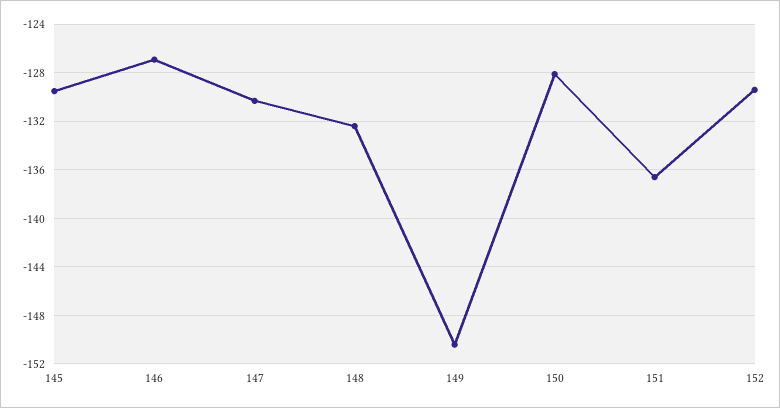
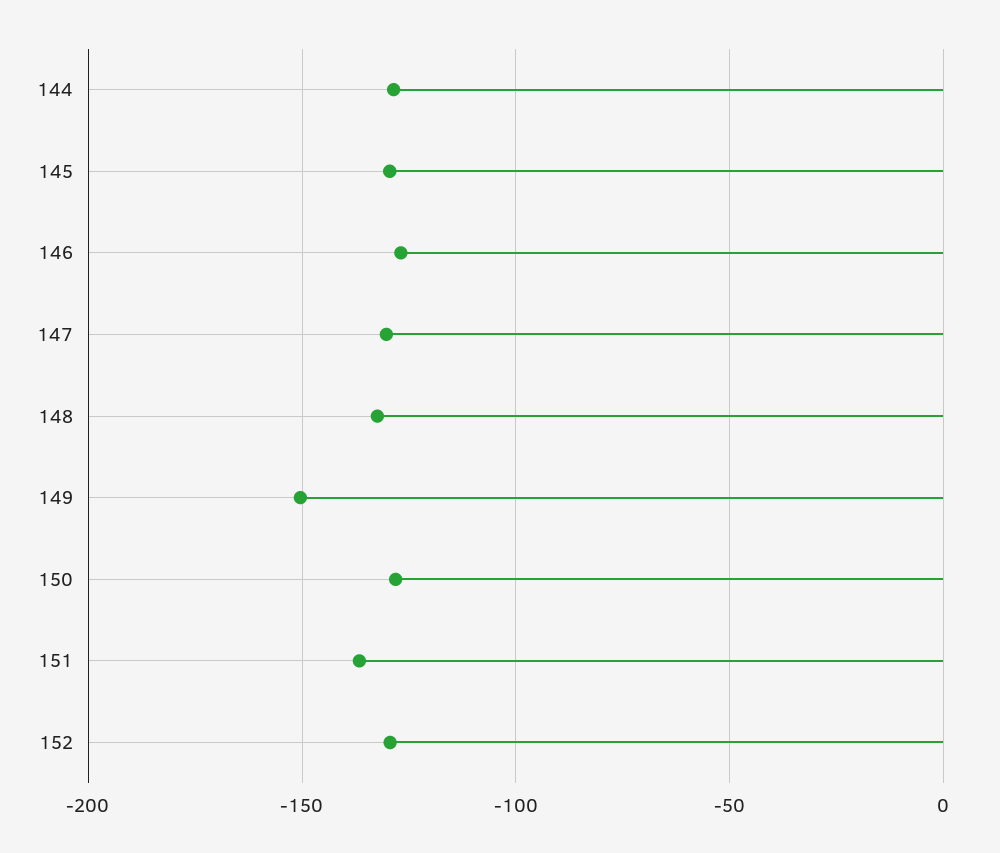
  {
    "145": -129.5,
    "146": -127,
    "147": -130.5,
    "148": -132.5,
    "149": -150.5,
    "150": -128,
    "151": -136.5,
-   "152": -129.5
+   "152": -129.5,
+   "144": -130
  }

